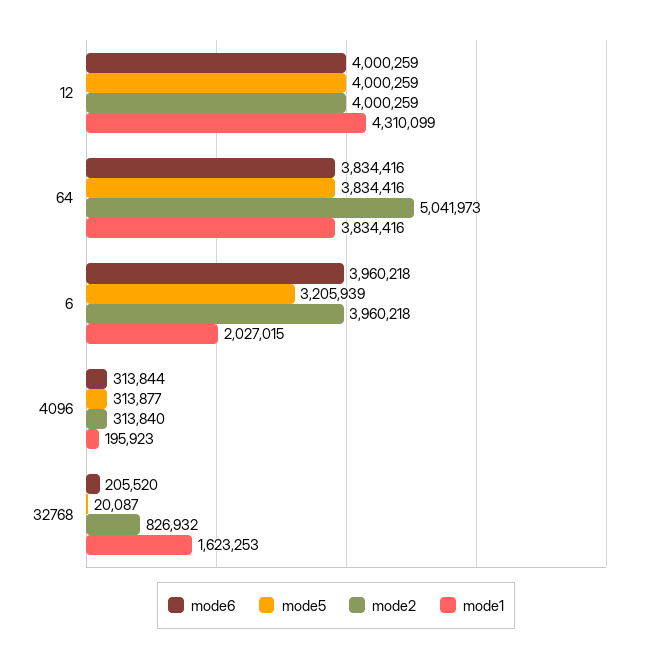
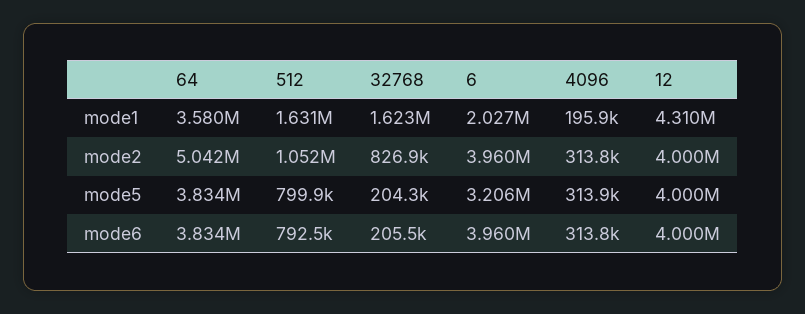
  {
    "mode6": {
      "12": 4000259,
      "64": 3834416,
      "6": 3960218,
      "4096": 313844,
-     "32768": 205520
+     "32768": 205520,
+     "512": 792500
    },
    "mode5": {
      "12": 4000259,
      "64": 3834416,
      "6": 3205939,
      "4096": 313877,
-     "32768": 20087
+     "32768": 204300,
+     "512": 799900
    },
    "mode2": {
      "12": 4000259,
      "64": 5041973,
      "6": 3960218,
      "4096": 313840,
-     "32768": 826932
+     "32768": 826932,
+     "512": 1052000
    },
    "mode1": {
      "12": 4310099,
-     "64": 3834416,
+     "64": 3580000,
      "6": 2027015,
      "4096": 195923,
-     "32768": 1623253
+     "32768": 1623253,
+     "512": 1631000
    }
  }

